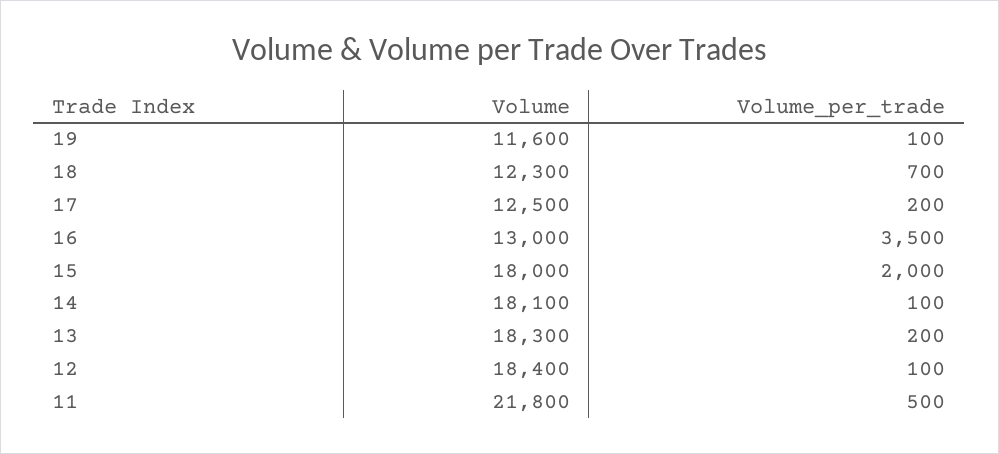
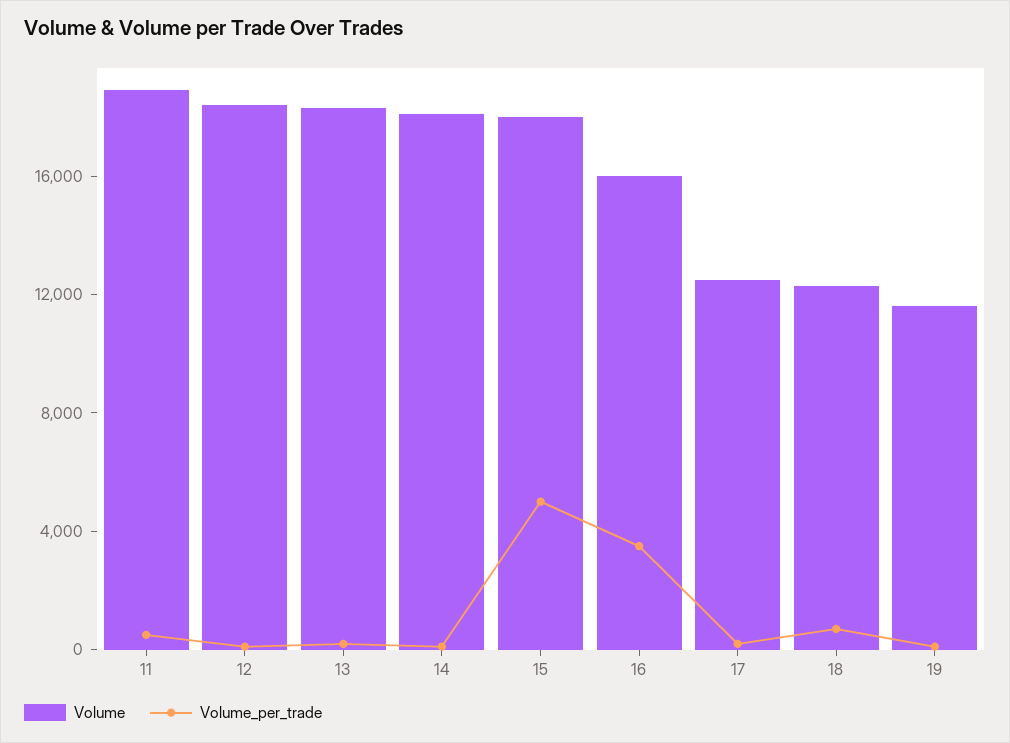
  {
    "Volume": {
      "19": 11600,
      "18": 12300,
      "17": 12500,
-     "16": 13000,
+     "16": 16000,
      "15": 18000,
      "14": 18100,
      "13": 18300,
      "12": 18400,
-     "11": 21800
+     "11": 19000
    },
    "Volume_per_trade": {
      "19": 100,
      "18": 700,
      "17": 200,
      "16": 3500,
-     "15": 2000,
+     "15": 5000,
      "14": 100,
      "13": 200,
      "12": 100,
      "11": 500
    }
  }

